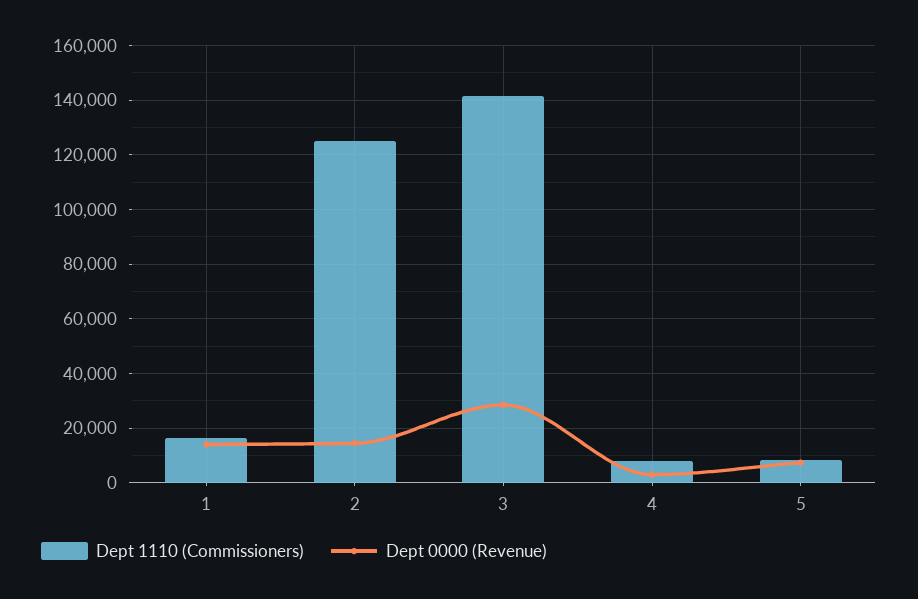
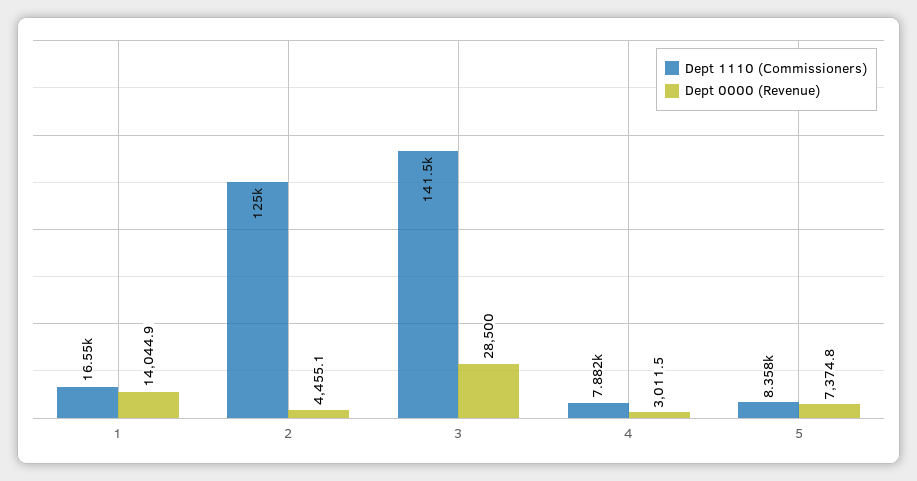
  {
    "Dept 1110 (Commissioners)": {
      "1": 16550,
      "2": 125000,
      "3": 141500,
      "4": 7882,
      "5": 8358
    },
    "Dept 0000 (Revenue)": {
      "1": 14044.9,
-     "2": 15000,
+     "2": 4455.1,
      "3": 28500,
      "4": 3011.5,
      "5": 7374.8
    }
  }

